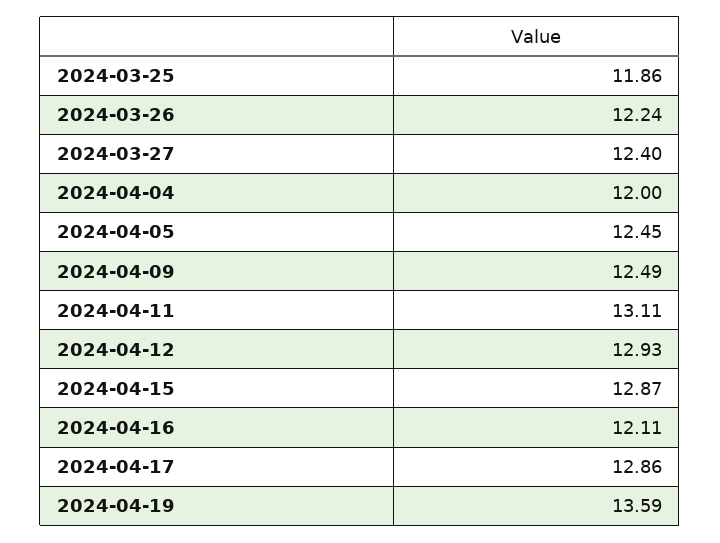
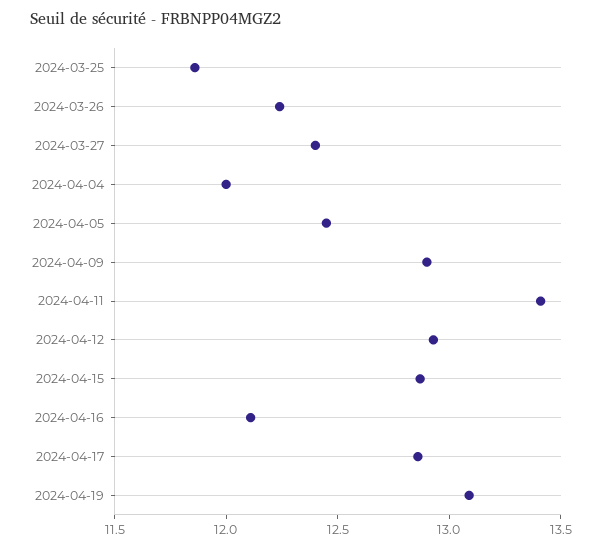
  {
    "2024-03-25": 11.86,
    "2024-03-26": 12.24,
    "2024-03-27": 12.4,
    "2024-04-04": 12,
    "2024-04-05": 12.45,
-   "2024-04-09": 12.49,
+   "2024-04-09": 12.9,
-   "2024-04-11": 13.11,
+   "2024-04-11": 13.4,
    "2024-04-12": 12.93,
    "2024-04-15": 12.87,
    "2024-04-16": 12.11,
    "2024-04-17": 12.86,
-   "2024-04-19": 13.59
+   "2024-04-19": 13.1
  }

